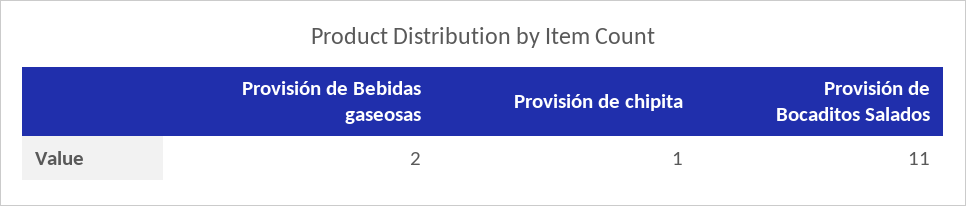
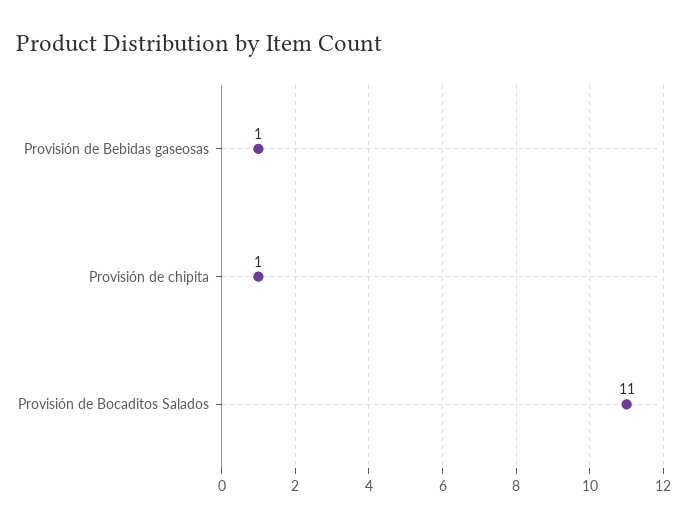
  {
-   "Provisión de Bebidas gaseosas": 2,
+   "Provisión de Bebidas gaseosas": 1,
    "Provisión de chipita": 1,
    "Provisión de Bocaditos Salados": 11
  }

